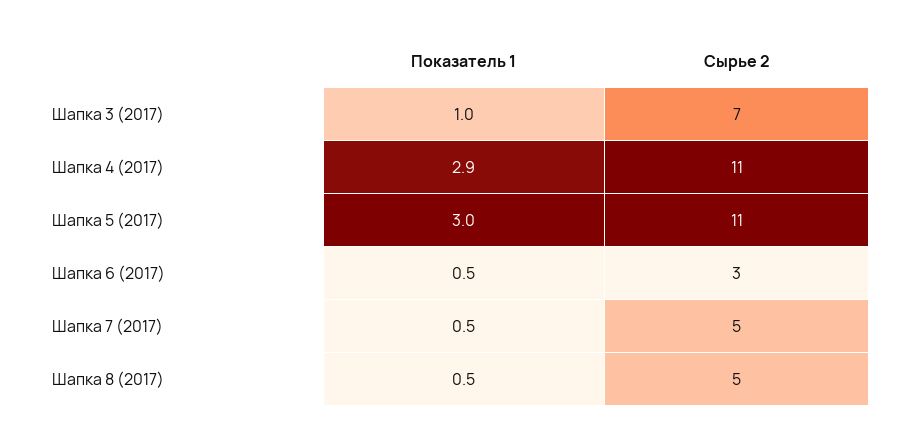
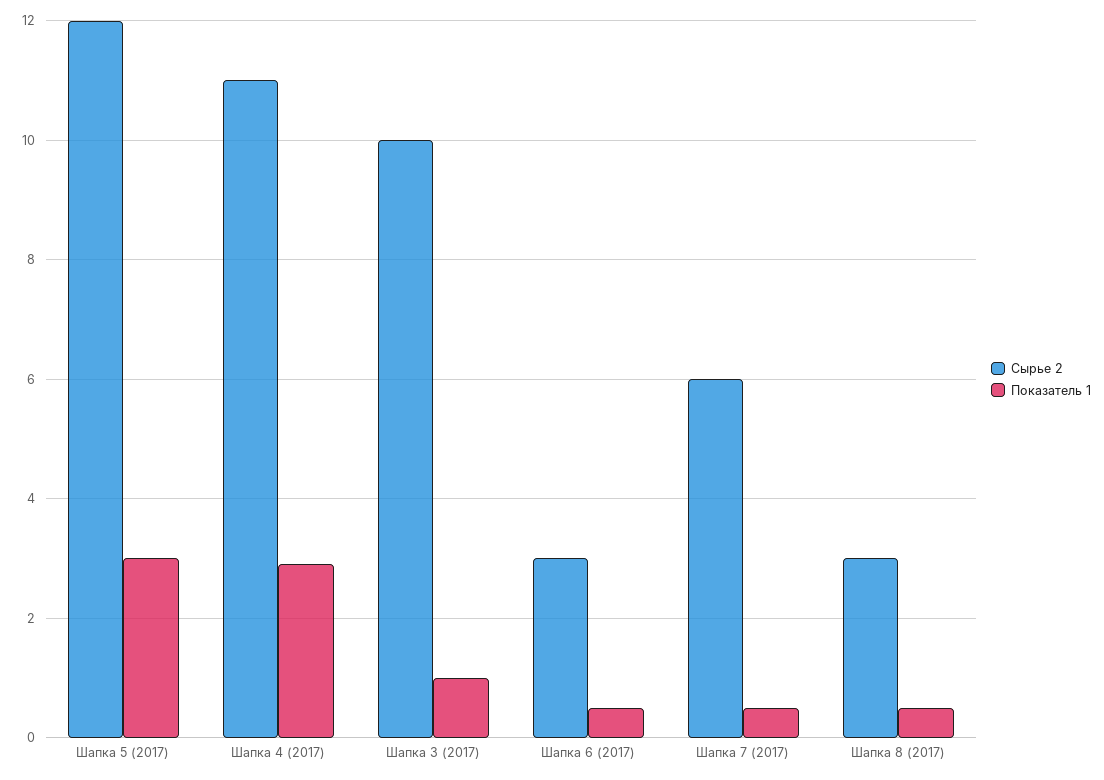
  {
    "Показатель 1": {
      "Шапка 3 (2017)": 1,
      "Шапка 4 (2017)": 2.9,
      "Шапка 5 (2017)": 3,
      "Шапка 6 (2017)": 0.5,
      "Шапка 7 (2017)": 0.5,
      "Шапка 8 (2017)": 0.5
    },
    "Сырье 2": {
-     "Шапка 3 (2017)": 7,
+     "Шапка 3 (2017)": 10,
      "Шапка 4 (2017)": 11,
-     "Шапка 5 (2017)": 11,
+     "Шапка 5 (2017)": 12,
      "Шапка 6 (2017)": 3,
-     "Шапка 7 (2017)": 5,
+     "Шапка 7 (2017)": 6,
-     "Шапка 8 (2017)": 5
+     "Шапка 8 (2017)": 3
    }
  }

